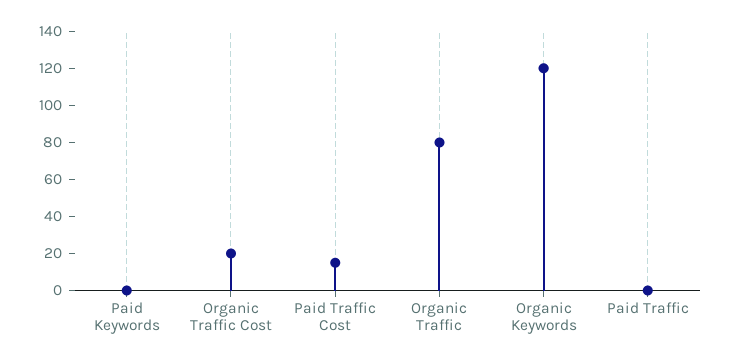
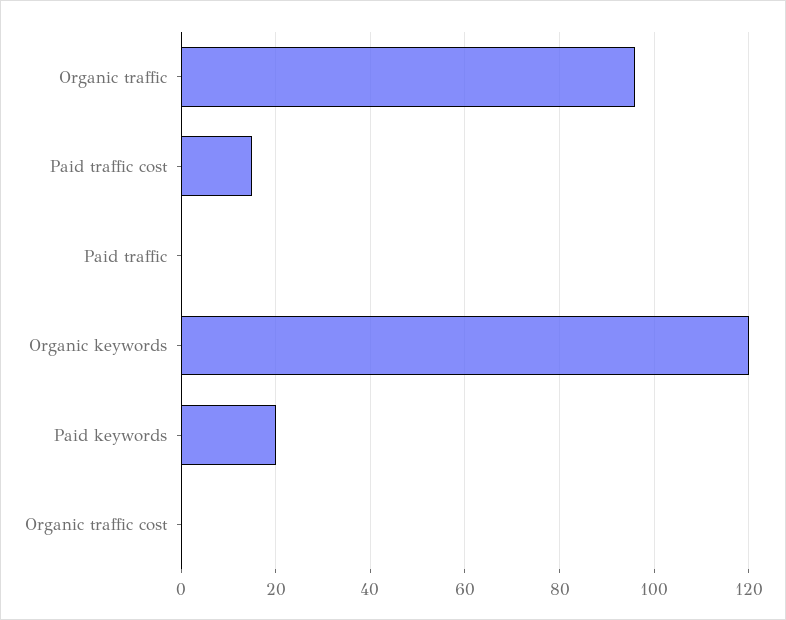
  {
-   "Paid Keywords": 0,
+   "Paid Keywords": 20,
-   "Organic Traffic Cost": 20,
+   "Organic Traffic Cost": 0,
    "Paid Traffic Cost": 15,
-   "Organic Traffic": 80,
+   "Organic Traffic": 95,
    "Organic Keywords": 120,
    "Paid Traffic": 0
  }

